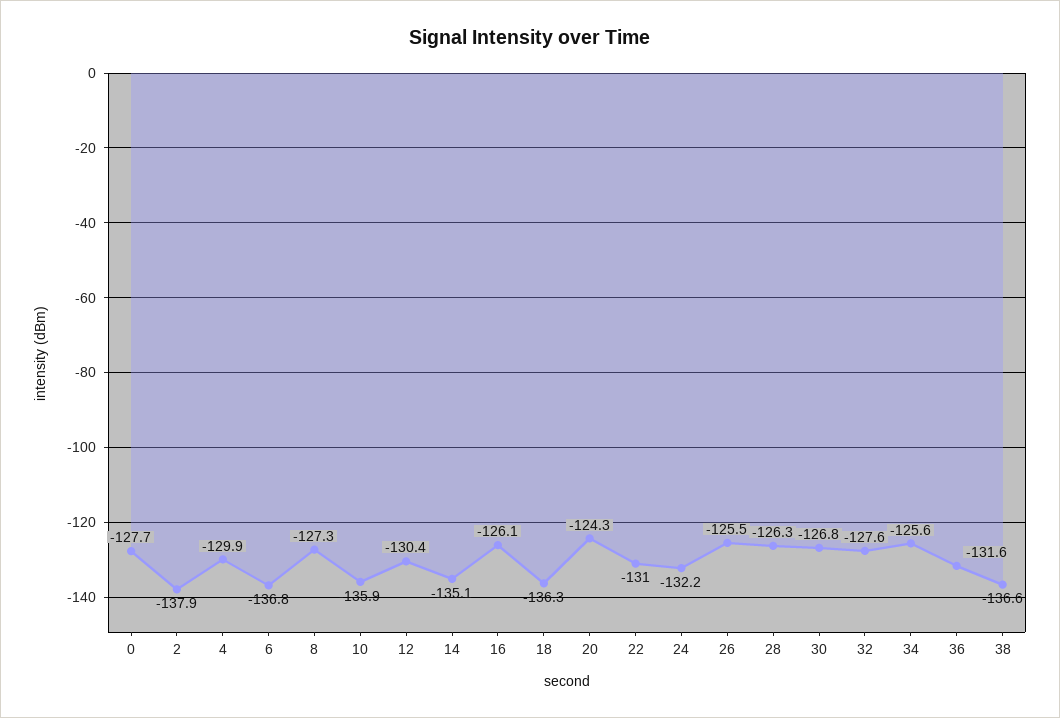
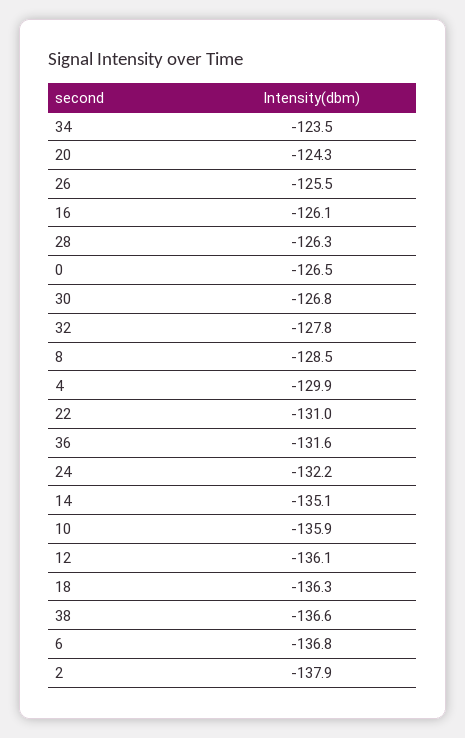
  {
-   "0": -127.7,
+   "0": -126.5,
    "2": -137.9,
    "4": -129.9,
    "6": -136.8,
-   "8": -127.3,
+   "8": -128.5,
    "10": -135.9,
-   "12": -130.4,
+   "12": -136.1,
    "14": -135.1,
    "16": -126.1,
    "18": -136.3,
    "20": -124.3,
    "22": -131,
    "24": -132.2,
    "26": -125.5,
    "28": -126.3,
    "30": -126.8,
-   "32": -127.6,
+   "32": -127.8,
-   "34": -125.6,
+   "34": -123.5,
    "36": -131.6,
    "38": -136.6
  }

